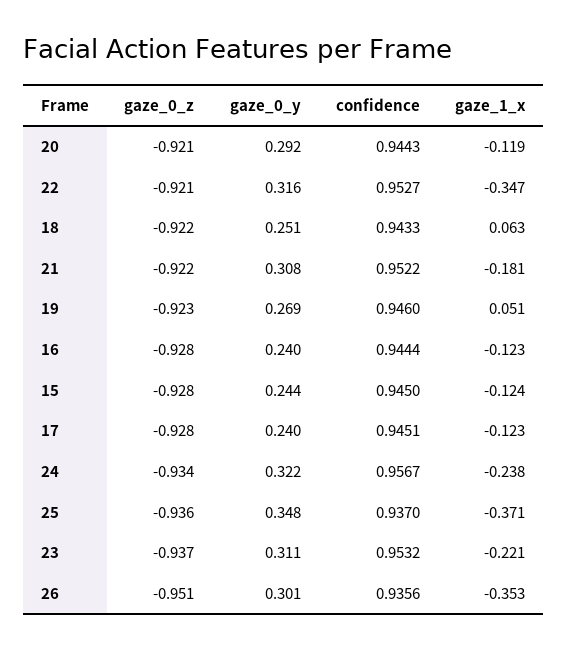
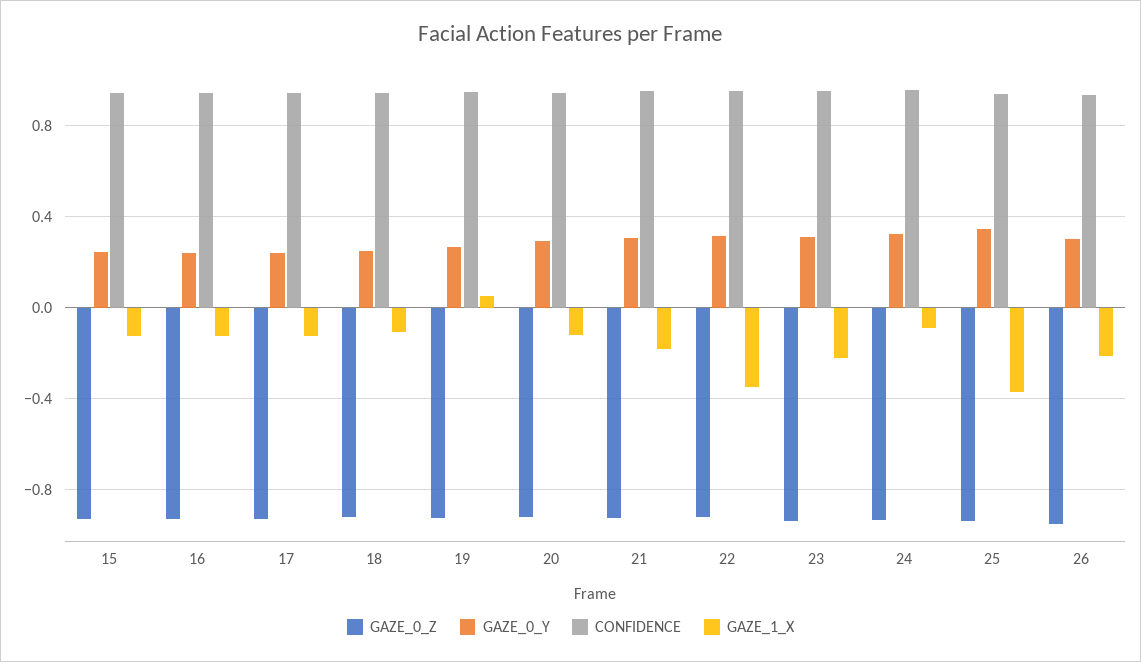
  {
    "gaze_0_z": {
      "20": -0.921,
      "22": -0.921,
      "18": -0.922,
      "21": -0.922,
      "19": -0.923,
      "16": -0.928,
      "15": -0.928,
      "17": -0.928,
      "24": -0.934,
      "25": -0.936,
      "23": -0.937,
      "26": -0.951
    },
    "gaze_0_y": {
      "20": 0.292,
      "22": 0.316,
      "18": 0.251,
      "21": 0.308,
      "19": 0.269,
      "16": 0.24,
      "15": 0.244,
      "17": 0.24,
      "24": 0.322,
      "25": 0.348,
      "23": 0.311,
      "26": 0.301
    },
    "confidence": {
      "20": 0.9443,
      "22": 0.9527,
      "18": 0.9433,
      "21": 0.9522,
      "19": 0.946,
      "16": 0.9444,
      "15": 0.945,
      "17": 0.9451,
      "24": 0.9567,
      "25": 0.937,
      "23": 0.9532,
      "26": 0.9356
    },
    "gaze_1_x": {
      "20": -0.119,
      "22": -0.347,
-     "18": 0.063,
+     "18": -0.1,
      "21": -0.181,
      "19": 0.051,
      "16": -0.123,
      "15": -0.124,
      "17": -0.123,
-     "24": -0.238,
+     "24": -0.1,
      "25": -0.371,
      "23": -0.221,
-     "26": -0.353
+     "26": -0.2
    }
  }

